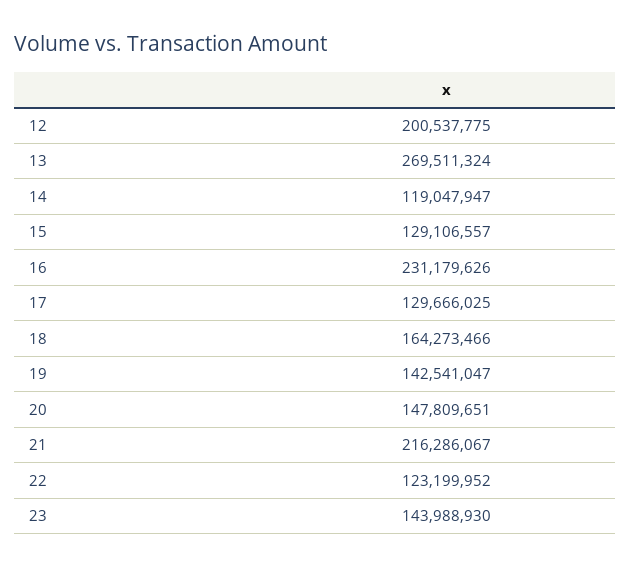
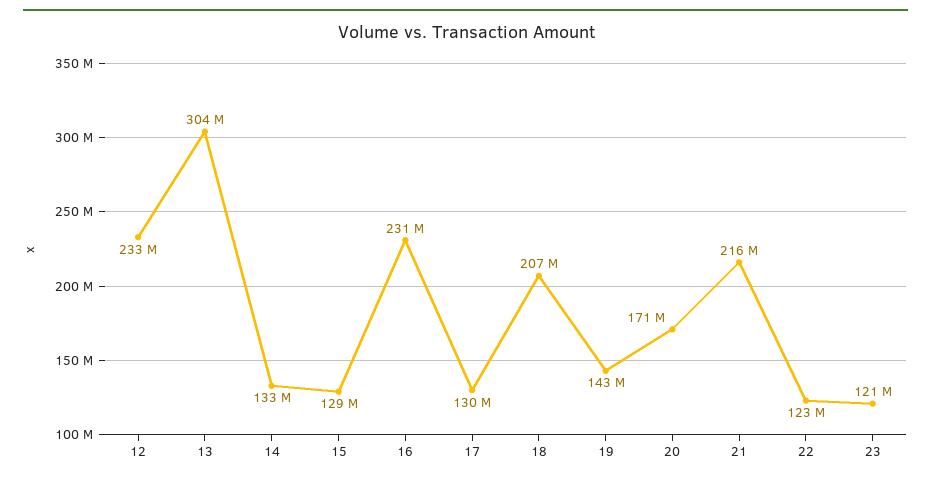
  {
-   "12": 200537775,
+   "12": 233000000,
-   "13": 269511324,
+   "13": 304000000,
-   "14": 119047947,
+   "14": 133000000,
    "15": 129106557,
    "16": 231179626,
    "17": 129666025,
-   "18": 164273466,
+   "18": 207000000,
    "19": 142541047,
-   "20": 147809651,
+   "20": 171000000,
    "21": 216286067,
    "22": 123199952,
-   "23": 143988930
+   "23": 121000000
  }

